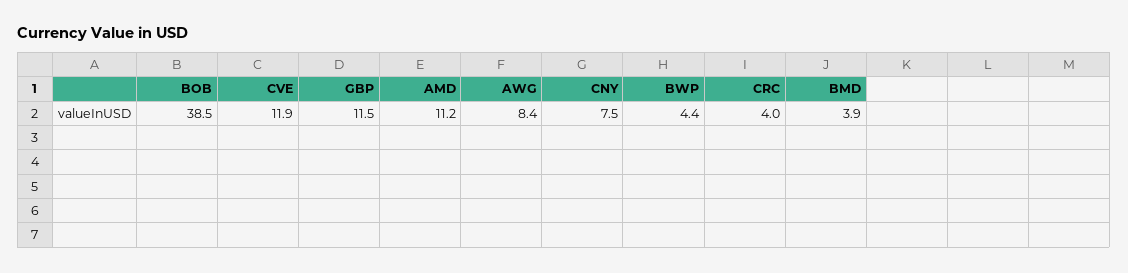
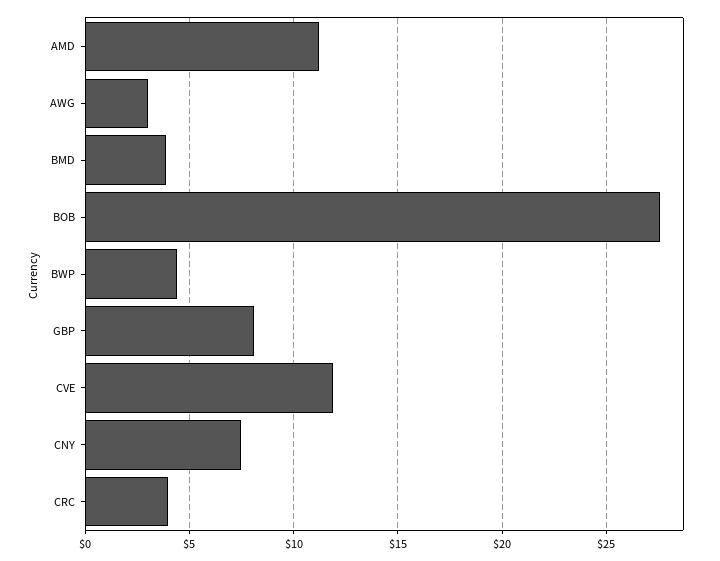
  {
-   "BOB": 38.5,
+   "BOB": 27.5,
    "CVE": 11.9,
-   "GBP": 11.5,
+   "GBP": 8,
    "AMD": 11.2,
-   "AWG": 8.4,
+   "AWG": 3,
    "CNY": 7.5,
    "BWP": 4.4,
    "CRC": 4,
    "BMD": 3.9
  }

